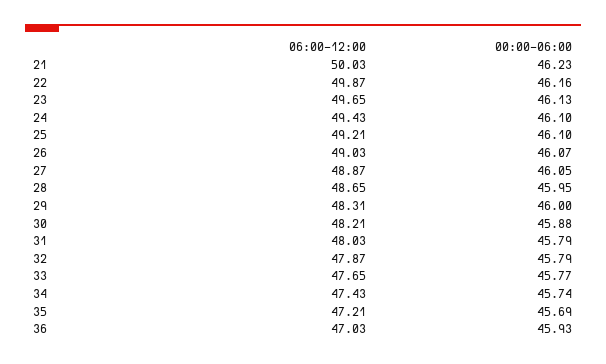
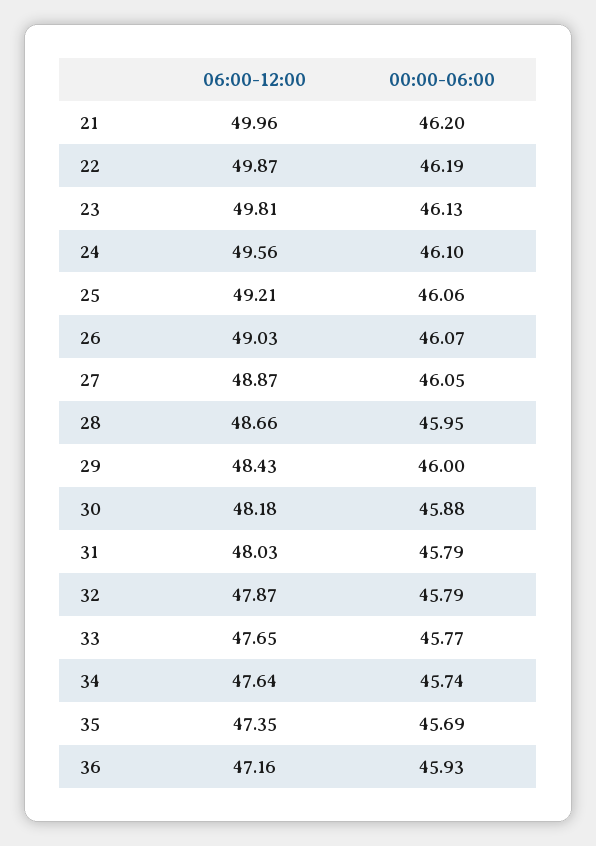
  {
    "06:00-12:00": {
-     "21": 50.03,
+     "21": 49.96,
      "22": 49.87,
-     "23": 49.65,
+     "23": 49.81,
-     "24": 49.43,
+     "24": 49.56,
      "25": 49.21,
      "26": 49.03,
      "27": 48.87,
-     "28": 48.65,
+     "28": 48.66,
-     "29": 48.31,
+     "29": 48.43,
-     "30": 48.21,
+     "30": 48.18,
      "31": 48.03,
      "32": 47.87,
      "33": 47.65,
-     "34": 47.43,
+     "34": 47.64,
-     "35": 47.21,
+     "35": 47.35,
-     "36": 47.03
+     "36": 47.16
    },
    "00:00-06:00": {
-     "21": 46.23,
+     "21": 46.2,
-     "22": 46.16,
+     "22": 46.19,
      "23": 46.13,
      "24": 46.1,
-     "25": 46.1,
+     "25": 46.06,
      "26": 46.07,
      "27": 46.05,
      "28": 45.95,
      "29": 46,
      "30": 45.88,
      "31": 45.79,
      "32": 45.79,
      "33": 45.77,
      "34": 45.74,
      "35": 45.69,
      "36": 45.93
    }
  }

